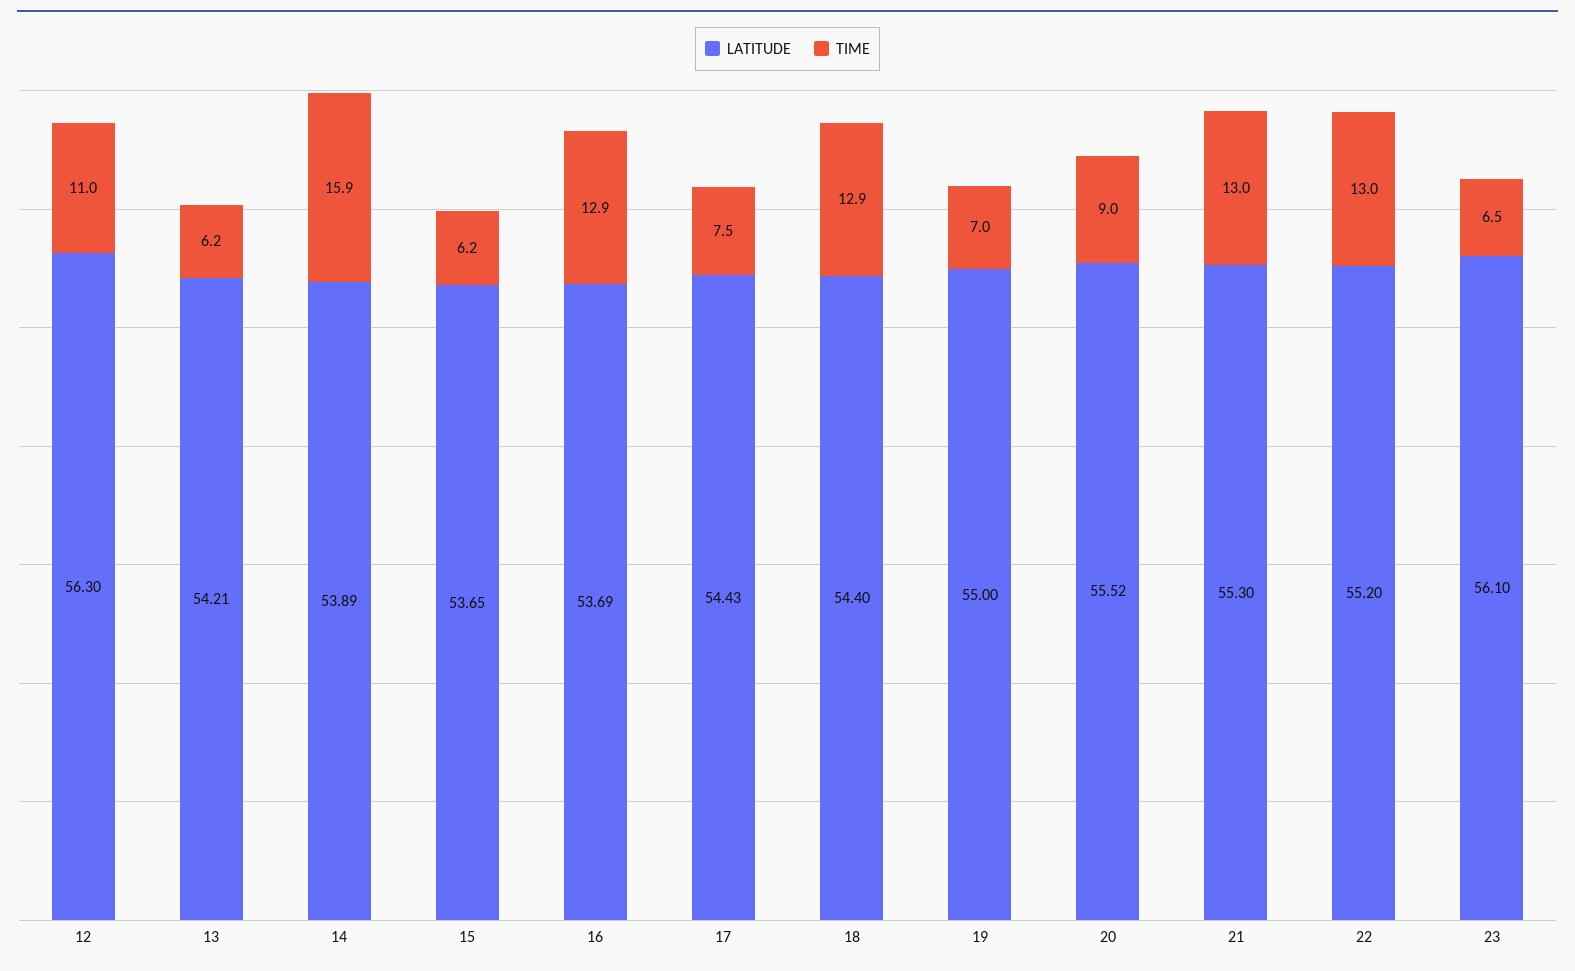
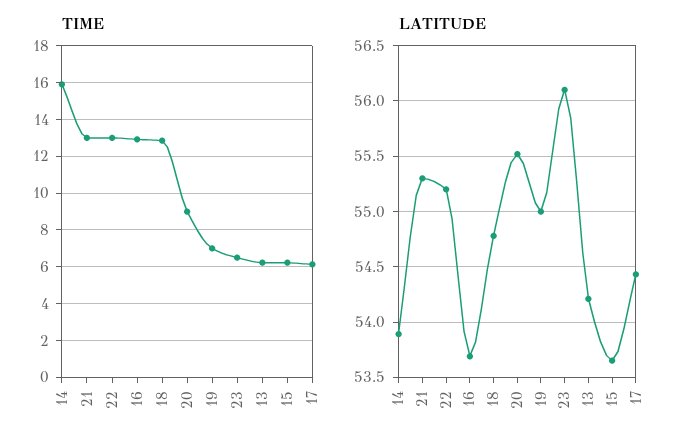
  {
    "LATITUDE": {
-     "12": 56.3,
      "13": 54.21,
      "14": 53.89,
      "15": 53.65,
      "16": 53.69,
      "17": 54.43,
-     "18": 54.4,
+     "18": 54.8,
      "19": 55,
      "20": 55.52,
      "21": 55.3,
      "22": 55.2,
      "23": 56.1
    },
    "TIME": {
-     "12": 11,
      "13": 6.2,
      "14": 15.9,
      "15": 6.2,
      "16": 12.9,
-     "17": 7.5,
+     "17": 6,
      "18": 12.9,
      "19": 7,
      "20": 9,
      "21": 13,
      "22": 13,
      "23": 6.5
    }
  }

